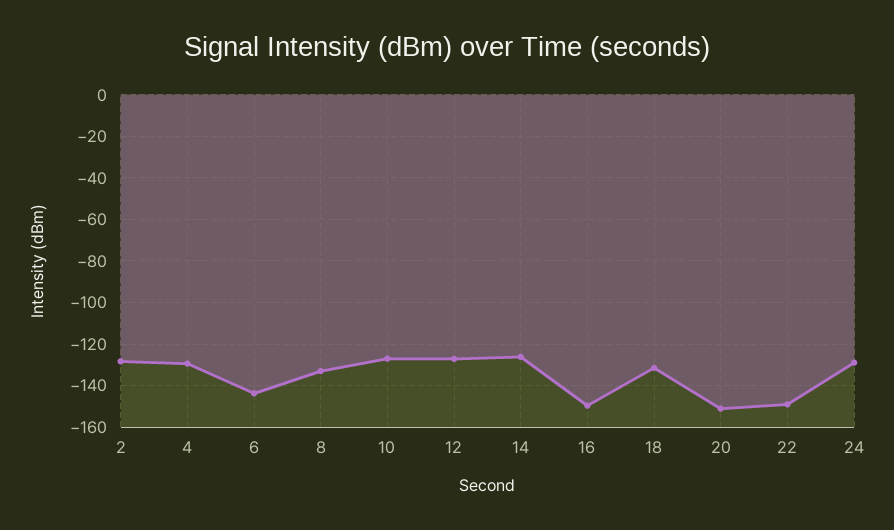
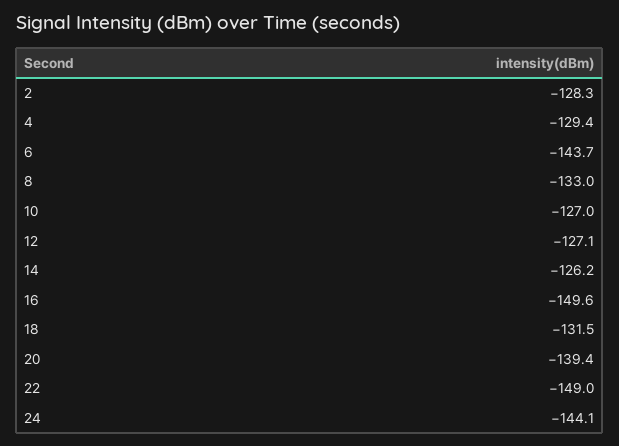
  {
    "2": -128.3,
    "4": -129.4,
    "6": -143.7,
    "8": -133,
    "10": -127,
    "12": -127.1,
    "14": -126.2,
    "16": -149.6,
    "18": -131.5,
-   "20": -150,
+   "20": -139.4,
    "22": -149,
-   "24": -130
+   "24": -144.1
  }

